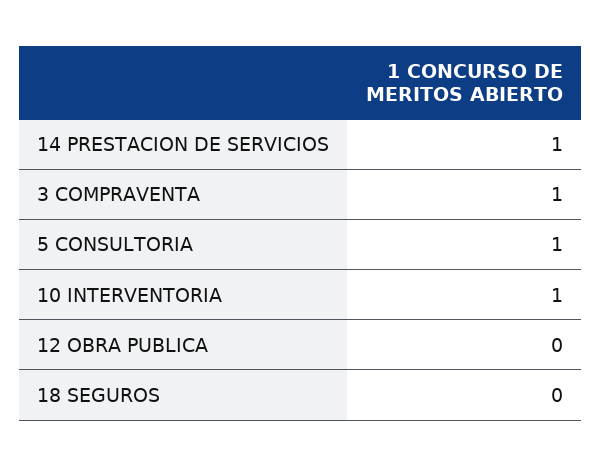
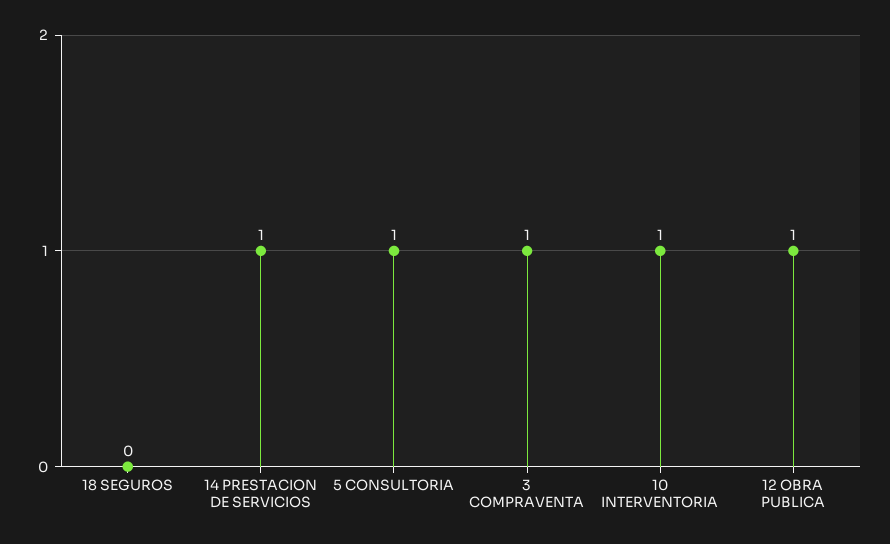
  {
    "14 PRESTACION DE SERVICIOS": 1,
    "3 COMPRAVENTA": 1,
    "5 CONSULTORIA": 1,
    "10 INTERVENTORIA": 1,
-   "12 OBRA PUBLICA": 0,
+   "12 OBRA PUBLICA": 1,
    "18 SEGUROS": 0
  }

